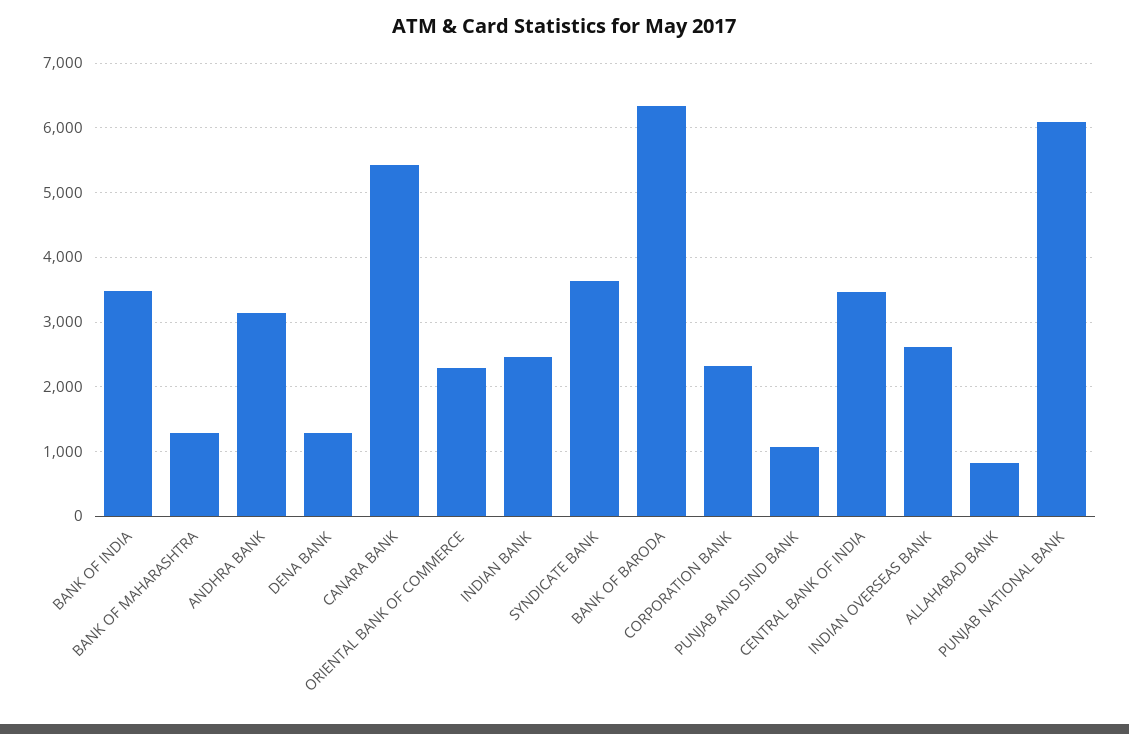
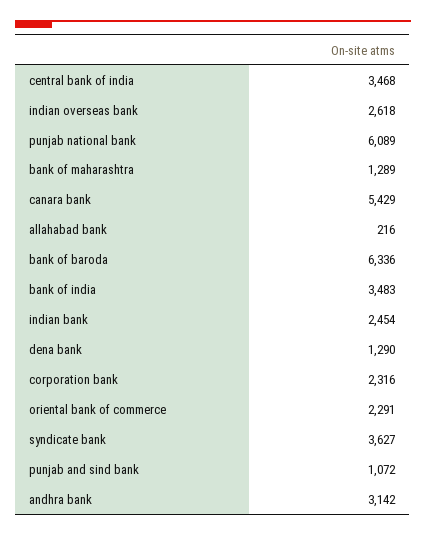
  {
    "BANK OF INDIA": 3483,
    "BANK OF MAHARASHTRA": 1289,
    "ANDHRA BANK": 3142,
    "DENA BANK": 1290,
    "CANARA BANK": 5429,
    "ORIENTAL BANK OF COMMERCE": 2291,
    "INDIAN BANK": 2454,
    "SYNDICATE BANK": 3627,
    "BANK OF BARODA": 6336,
    "CORPORATION BANK": 2316,
    "PUNJAB AND SIND BANK": 1072,
    "CENTRAL BANK OF INDIA": 3468,
    "INDIAN OVERSEAS BANK": 2618,
-   "ALLAHABAD BANK": 800,
+   "ALLAHABAD BANK": 216,
    "PUNJAB NATIONAL BANK": 6089
  }

